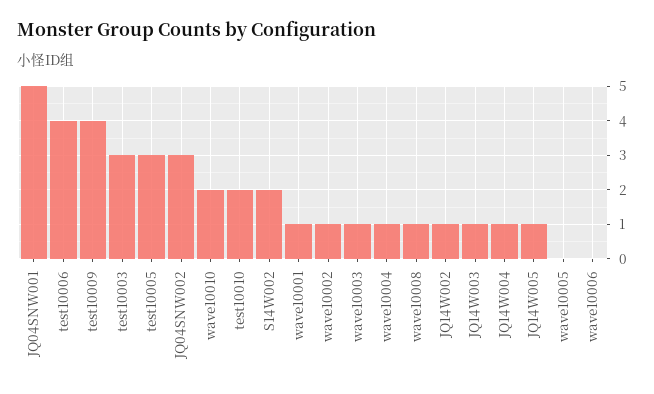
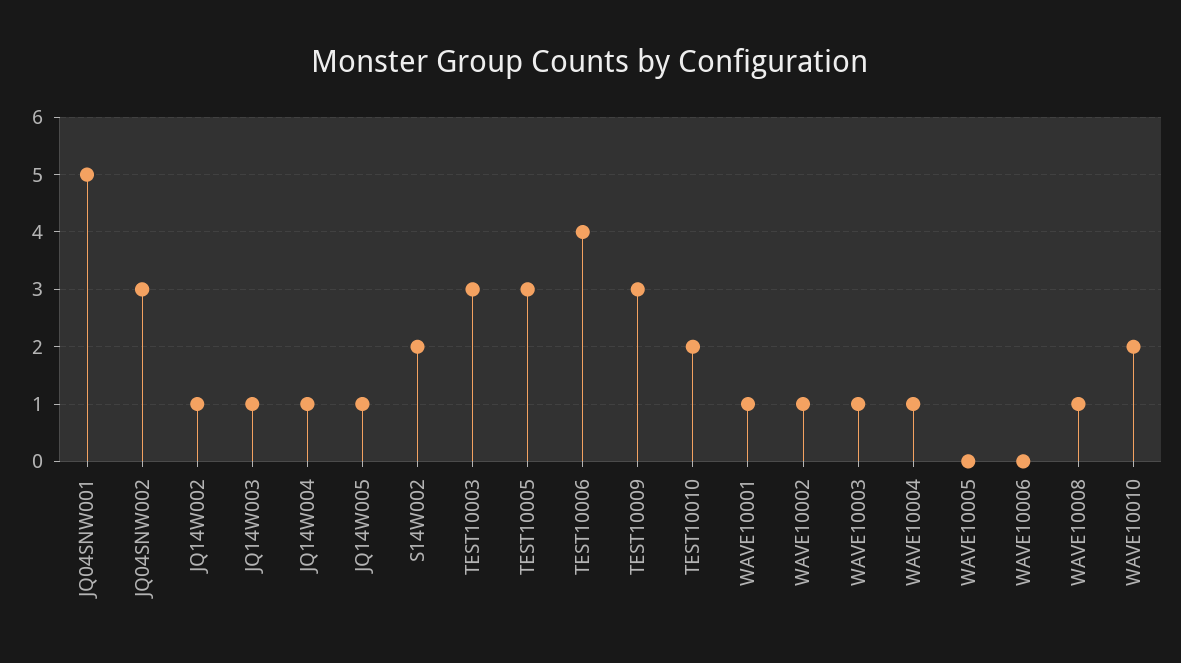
  {
    "JQ04SNW001": 5,
    "test10006": 4,
-   "test10009": 4,
+   "test10009": 3,
    "test10003": 3,
    "test10005": 3,
    "JQ04SNW002": 3,
    "wave10010": 2,
    "test10010": 2,
    "S14W002": 2,
    "wave10001": 1,
    "wave10002": 1,
    "wave10003": 1,
    "wave10004": 1,
    "wave10008": 1,
    "JQ14W002": 1,
    "JQ14W003": 1,
    "JQ14W004": 1,
    "JQ14W005": 1,
    "wave10005": 0,
    "wave10006": 0
  }

